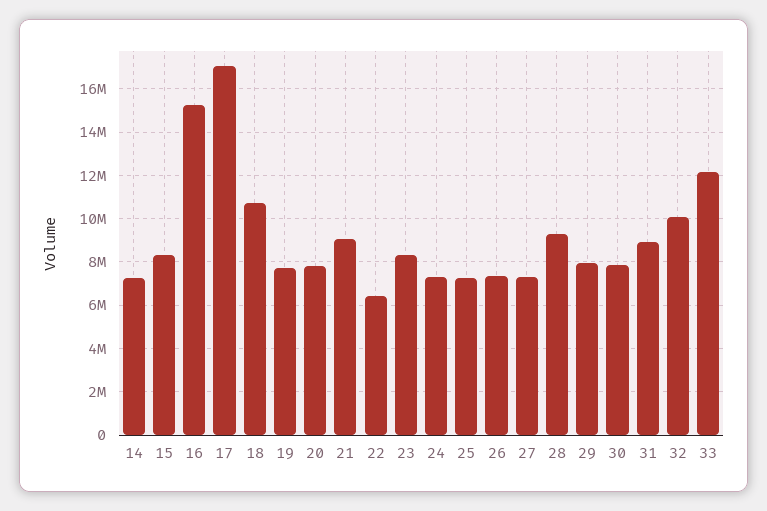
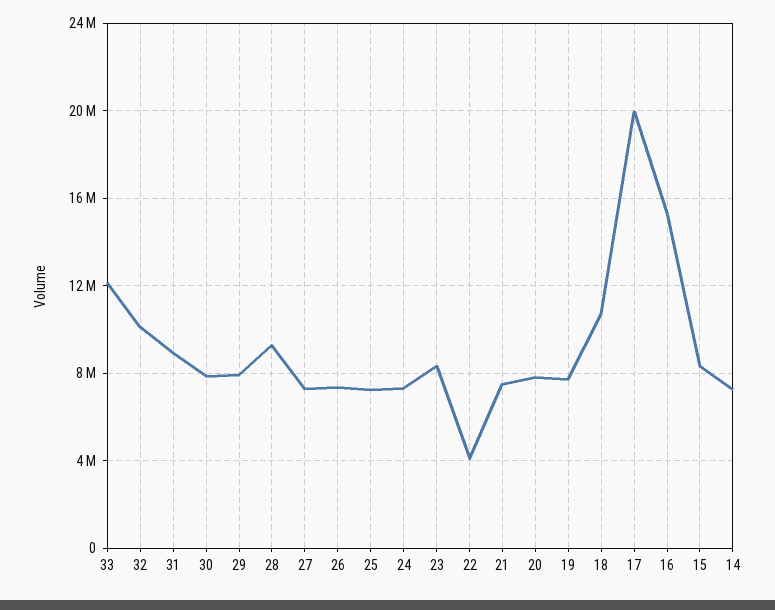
  {
    "14": 7500000,
    "15": 8500000,
    "16": 15500000,
-   "17": 17000000,
+   "17": 20000000,
    "18": 10500000,
    "19": 7500000,
    "20": 8000000,
-   "21": 9000000,
+   "21": 7500000,
-   "22": 6500000,
+   "22": 4000000,
    "23": 8500000,
    "24": 7500000,
    "25": 7000000,
    "26": 7500000,
    "27": 7500000,
    "28": 9500000,
    "29": 8000000,
    "30": 8000000,
    "31": 9000000,
    "32": 10000000,
    "33": 12000000
  }

